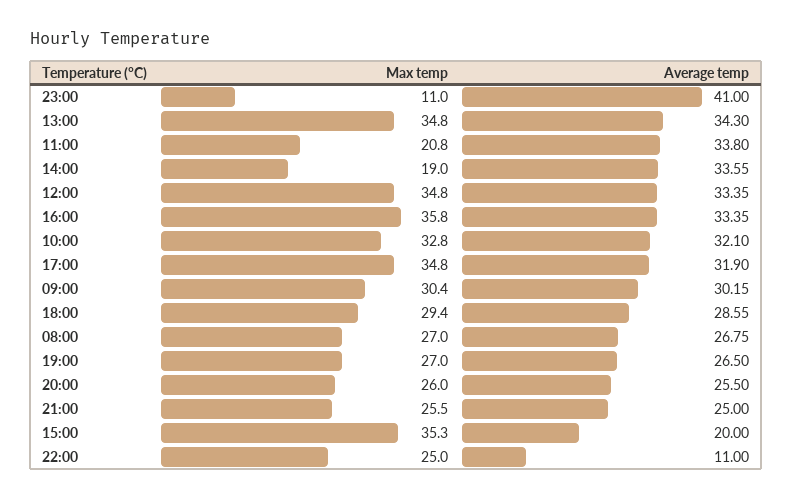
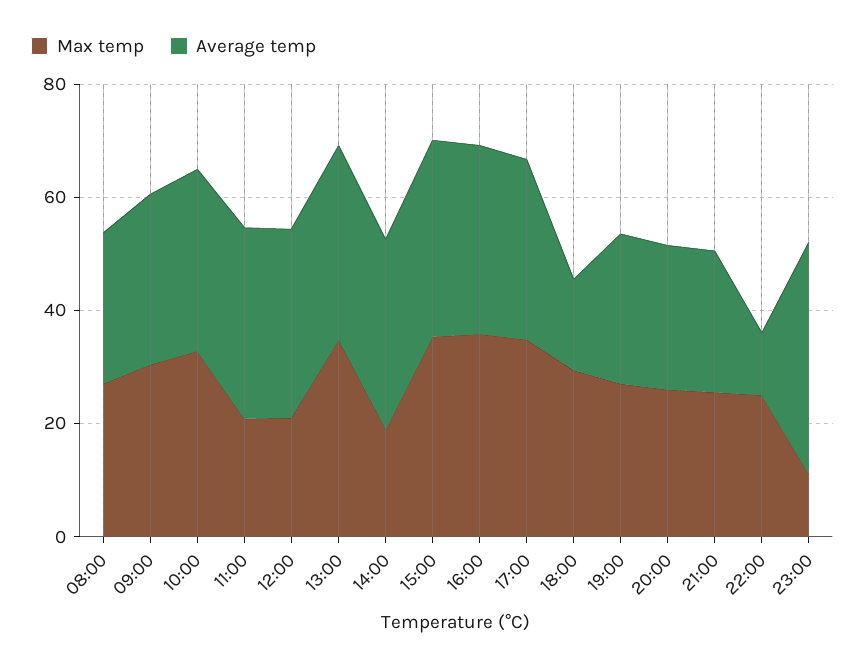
  {
    "Max temp": {
      "23:00": 11,
      "13:00": 34.8,
      "11:00": 20.8,
      "14:00": 19,
-     "12:00": 34.8,
+     "12:00": 20,
      "16:00": 35.8,
      "10:00": 32.8,
      "17:00": 34.8,
      "09:00": 30.4,
      "18:00": 29.4,
      "08:00": 27,
      "19:00": 27,
      "20:00": 26,
      "21:00": 25.5,
      "15:00": 35.3,
      "22:00": 25
    },
    "Average temp": {
      "23:00": 41,
      "13:00": 34.3,
      "11:00": 33.8,
      "14:00": 33.55,
      "12:00": 33.35,
      "16:00": 33.35,
      "10:00": 32.1,
      "17:00": 31.9,
      "09:00": 30.15,
-     "18:00": 28.55,
+     "18:00": 15,
      "08:00": 26.75,
      "19:00": 26.5,
      "20:00": 25.5,
      "21:00": 25,
-     "15:00": 20,
+     "15:00": 35,
      "22:00": 11
    }
  }

